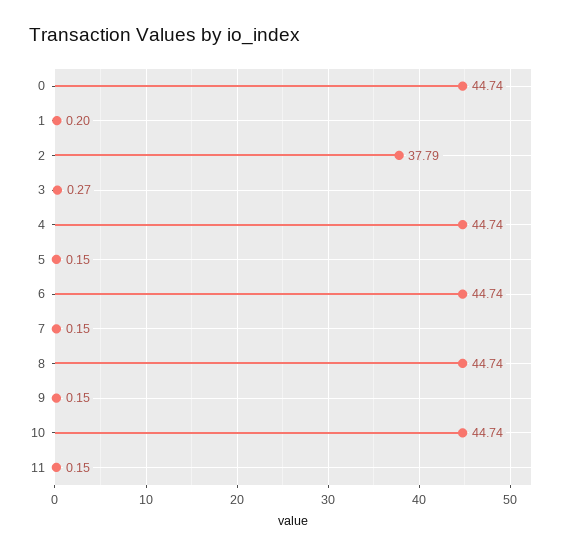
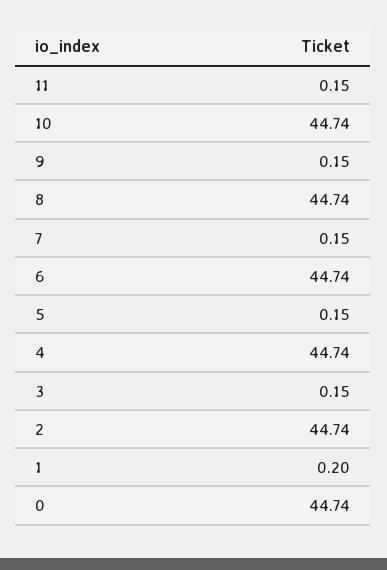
  {
    "0": 44.74,
    "1": 0.2,
-   "2": 37.79,
+   "2": 44.74,
-   "3": 0.27,
+   "3": 0.15,
    "4": 44.74,
    "5": 0.15,
    "6": 44.74,
    "7": 0.15,
    "8": 44.74,
    "9": 0.15,
    "10": 44.74,
    "11": 0.15
  }

